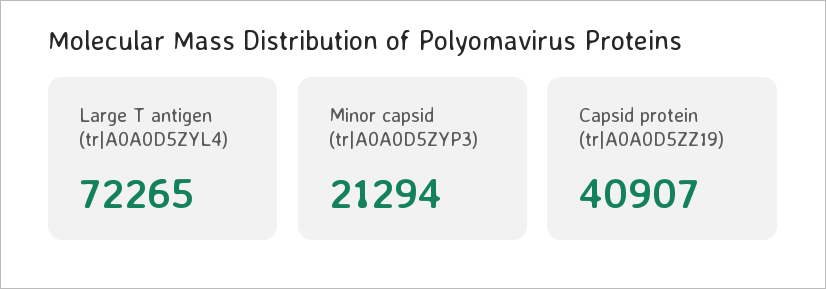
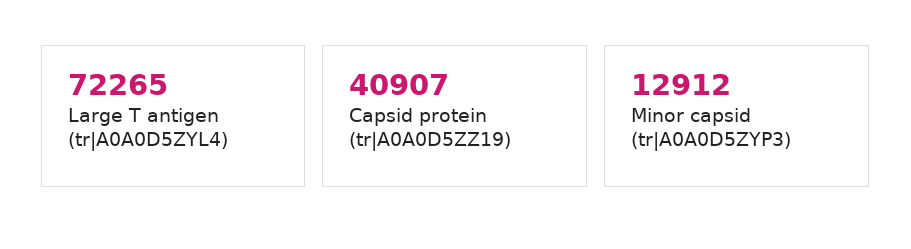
  {
    "Large T antigen (tr|A0A0D5ZYL4)": 72265,
-   "Minor capsid (tr|A0A0D5ZYP3)": 21294,
+   "Minor capsid (tr|A0A0D5ZYP3)": 12912,
    "Capsid protein (tr|A0A0D5ZZ19)": 40907
  }

